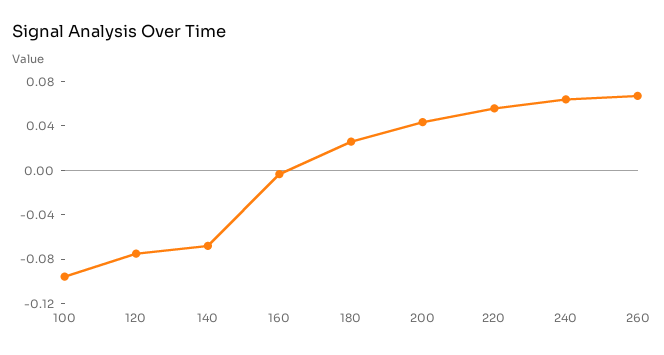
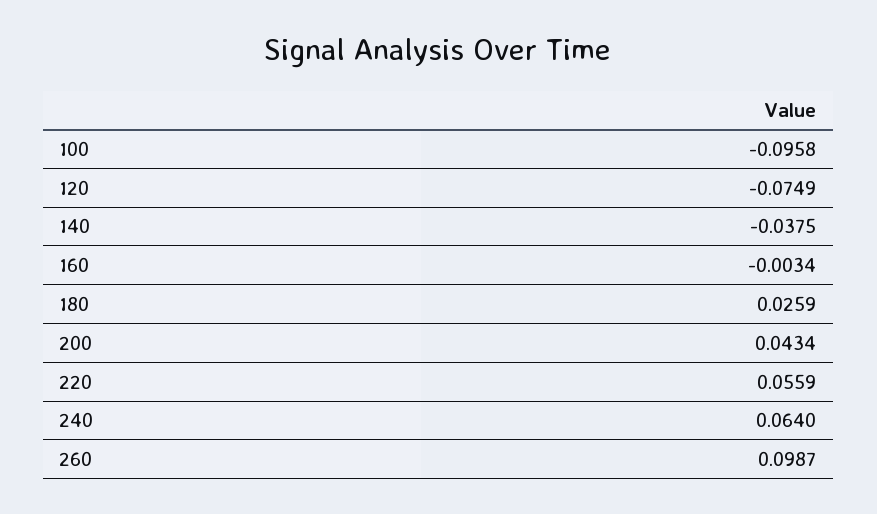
  {
    "100": -0.0958,
    "120": -0.0749,
-   "140": -0.07,
+   "140": -0.0375,
    "160": -0.0034,
    "180": 0.0259,
    "200": 0.0434,
    "220": 0.0559,
    "240": 0.064,
-   "260": 0.07
+   "260": 0.0987
  }

